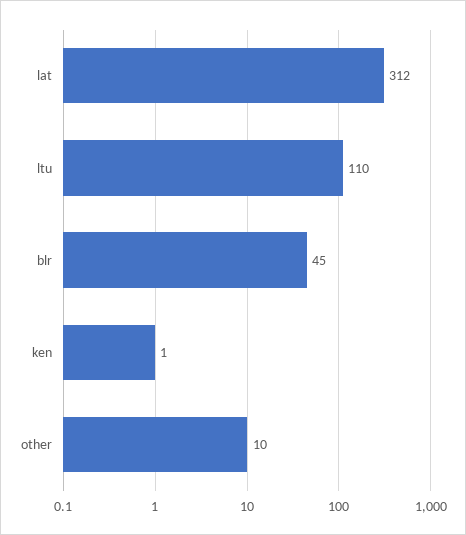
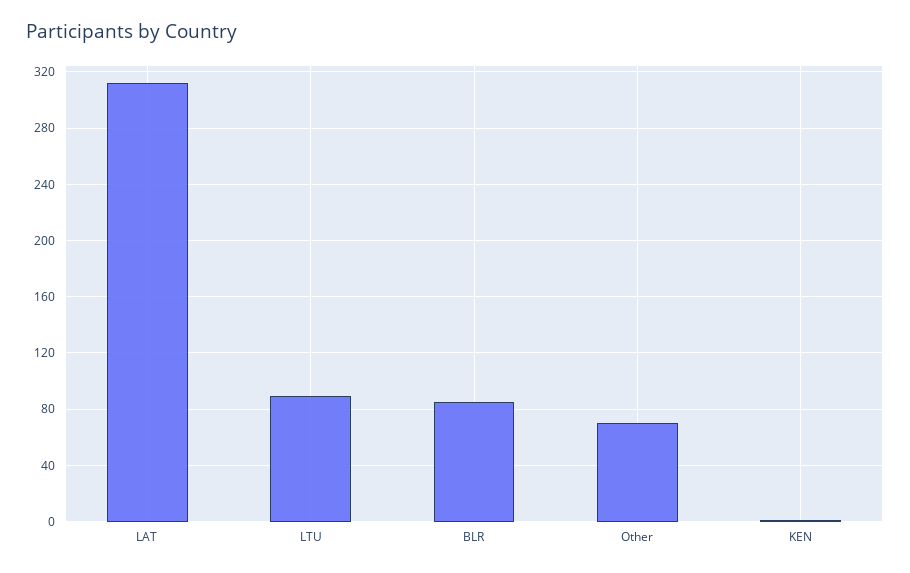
  {
    "lat": 312,
-   "ltu": 110,
+   "ltu": 90,
-   "blr": 45,
+   "blr": 85,
    "ken": 1,
-   "other": 10
+   "other": 70
  }

